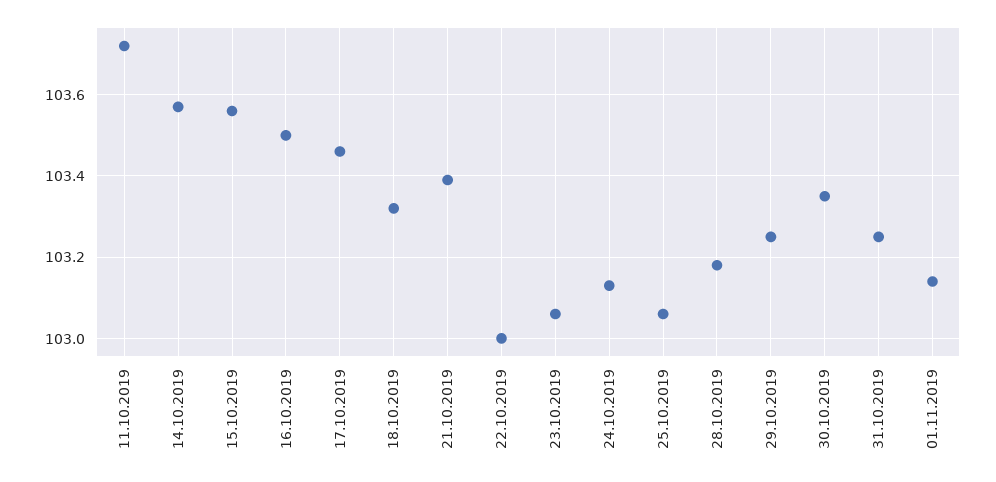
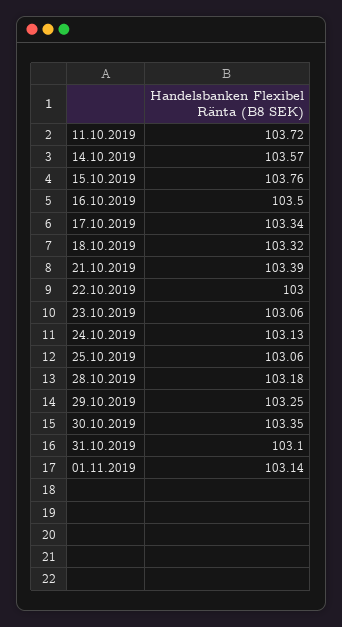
  {
    "11.10.2019": 103.72,
    "14.10.2019": 103.57,
-   "15.10.2019": 103.55,
+   "15.10.2019": 103.76,
    "16.10.2019": 103.5,
-   "17.10.2019": 103.45,
+   "17.10.2019": 103.34,
    "18.10.2019": 103.32,
    "21.10.2019": 103.39,
    "22.10.2019": 103,
    "23.10.2019": 103.06,
    "24.10.2019": 103.13,
    "25.10.2019": 103.06,
    "28.10.2019": 103.18,
    "29.10.2019": 103.25,
    "30.10.2019": 103.35,
-   "31.10.2019": 103.25,
+   "31.10.2019": 103.1,
    "01.11.2019": 103.14
  }

